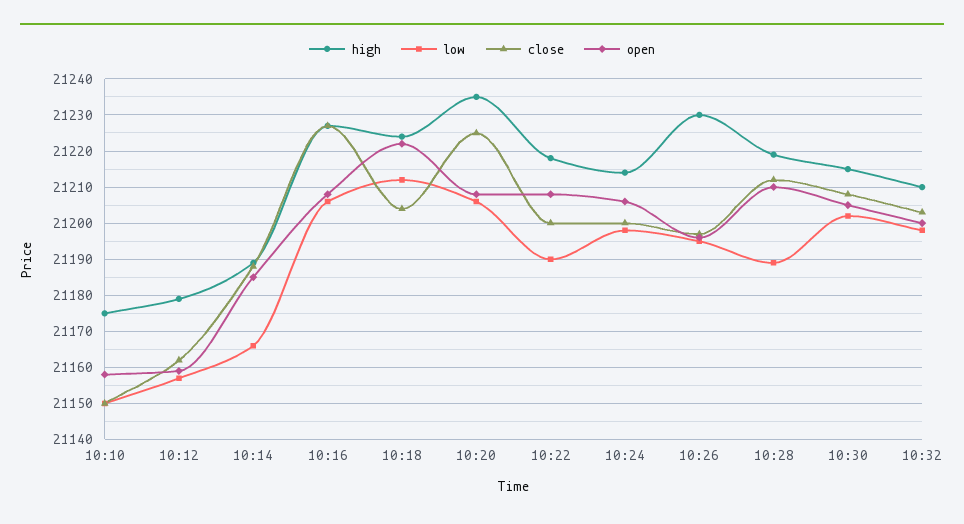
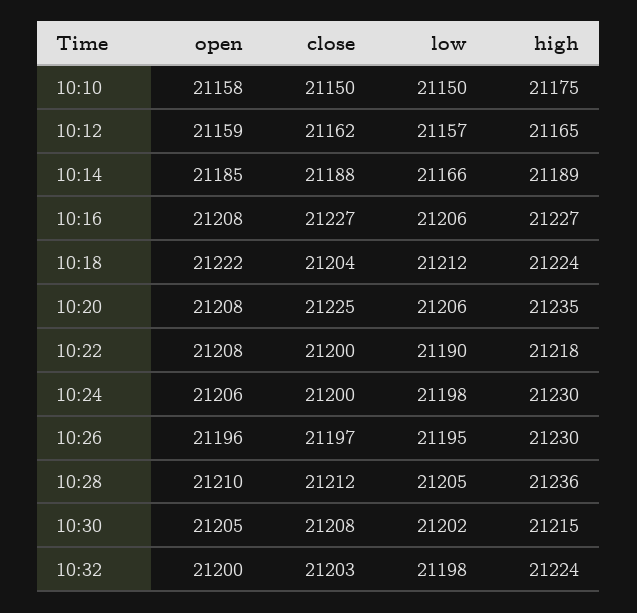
  {
    "high": {
      "10:10": 21175,
-     "10:12": 21180,
+     "10:12": 21165,
      "10:14": 21189,
      "10:16": 21227,
      "10:18": 21224,
      "10:20": 21235,
      "10:22": 21218,
-     "10:24": 21215,
+     "10:24": 21230,
      "10:26": 21230,
-     "10:28": 21220,
+     "10:28": 21236,
      "10:30": 21215,
-     "10:32": 21210
+     "10:32": 21224
    },
    "low": {
      "10:10": 21150,
      "10:12": 21157,
      "10:14": 21166,
      "10:16": 21206,
      "10:18": 21212,
      "10:20": 21206,
      "10:22": 21190,
      "10:24": 21198,
      "10:26": 21195,
-     "10:28": 21190,
+     "10:28": 21205,
      "10:30": 21202,
      "10:32": 21198
    },
    "close": {
      "10:10": 21150,
      "10:12": 21162,
      "10:14": 21188,
      "10:16": 21227,
      "10:18": 21204,
      "10:20": 21225,
      "10:22": 21200,
      "10:24": 21200,
      "10:26": 21197,
      "10:28": 21212,
      "10:30": 21208,
      "10:32": 21203
    },
    "open": {
      "10:10": 21158,
      "10:12": 21159,
      "10:14": 21185,
      "10:16": 21208,
      "10:18": 21222,
      "10:20": 21208,
      "10:22": 21208,
      "10:24": 21206,
      "10:26": 21196,
      "10:28": 21210,
      "10:30": 21205,
      "10:32": 21200
    }
  }

